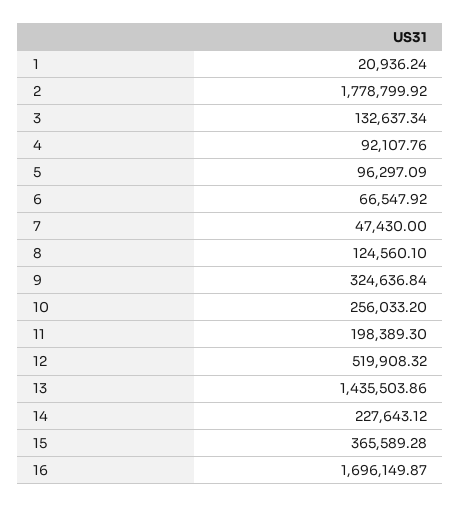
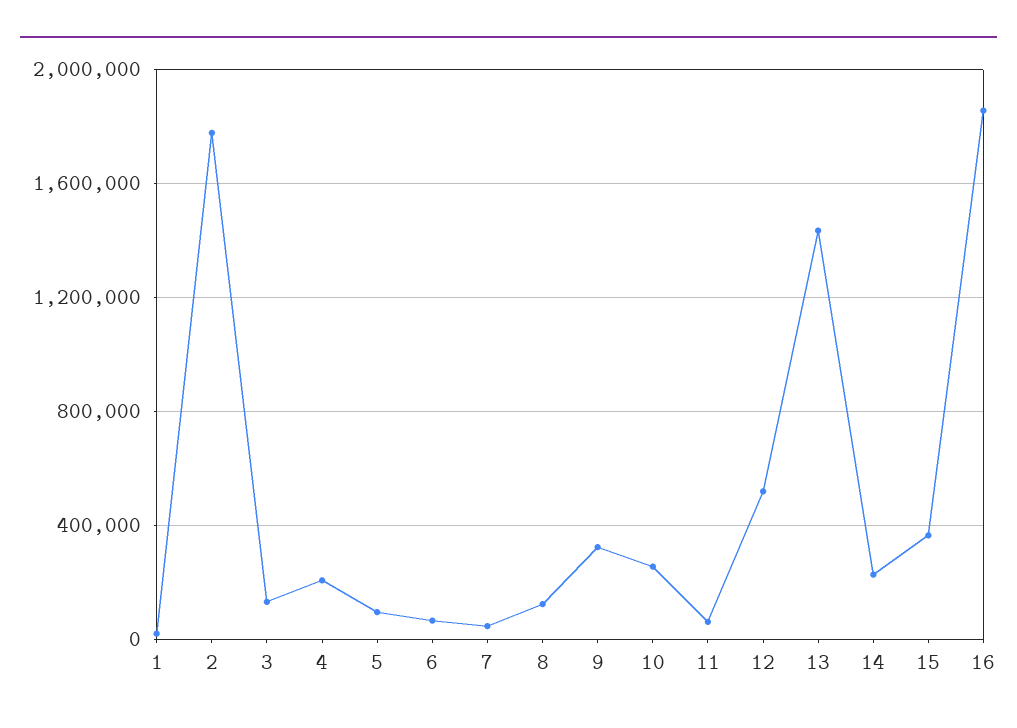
  {
    "1": 20936.24,
    "2": 1778799.92,
    "3": 132637.34,
-   "4": 92107.76,
+   "4": 200000,
    "5": 96297.09,
    "6": 66547.92,
    "7": 47430,
    "8": 124560.1,
    "9": 324636.84,
    "10": 256033.2,
-   "11": 198389.3,
+   "11": 50000,
    "12": 519908.32,
    "13": 1435503.86,
    "14": 227643.12,
    "15": 365589.28,
-   "16": 1696149.87
+   "16": 1850000
  }

